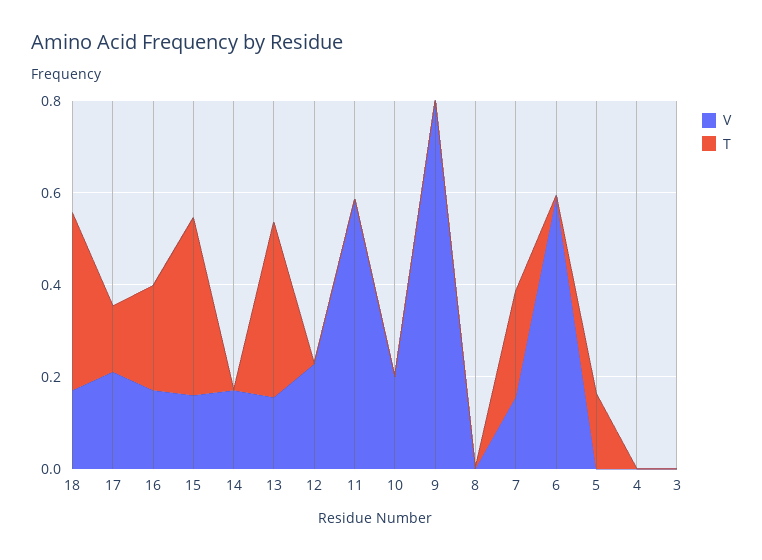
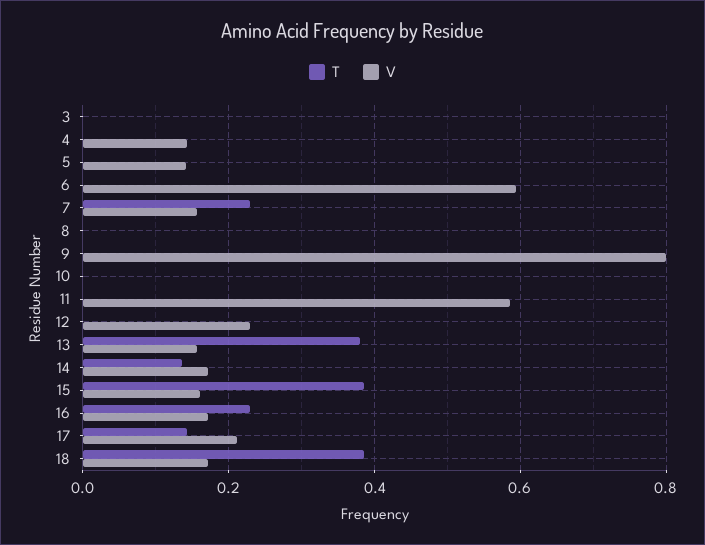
  {
    "V": {
      "18": 0.18,
      "17": 0.22,
      "16": 0.18,
      "15": 0.16,
      "14": 0.18,
      "13": 0.16,
      "12": 0.22,
      "11": 0.58,
-     "10": 0.2,
+     "10": 0,
      "9": 0.8,
      "8": 0,
      "7": 0.16,
      "6": 0.6,
-     "5": 0,
+     "5": 0.14,
-     "4": 0,
+     "4": 0.14,
      "3": 0
    },
    "T": {
      "18": 0.38,
      "17": 0.14,
      "16": 0.22,
      "15": 0.38,
-     "14": 0,
+     "14": 0.14,
      "13": 0.38,
      "12": 0,
      "11": 0,
      "10": 0,
      "9": 0,
      "8": 0,
      "7": 0.22,
      "6": 0,
-     "5": 0.15,
+     "5": 0,
      "4": 0,
      "3": 0
    }
  }

